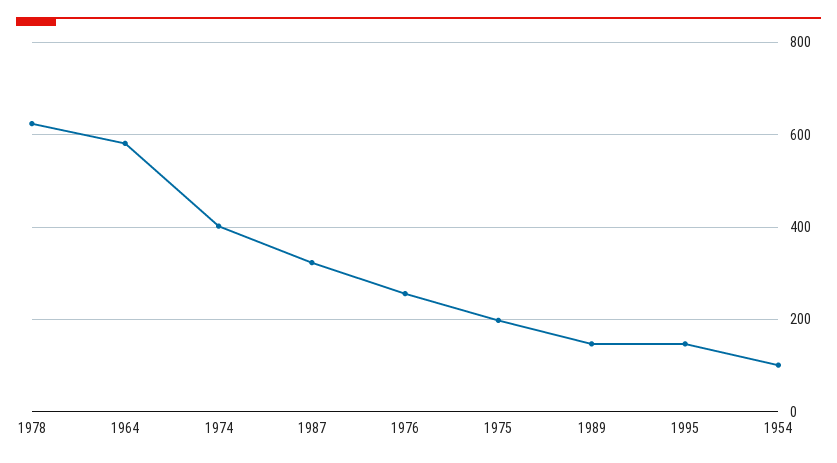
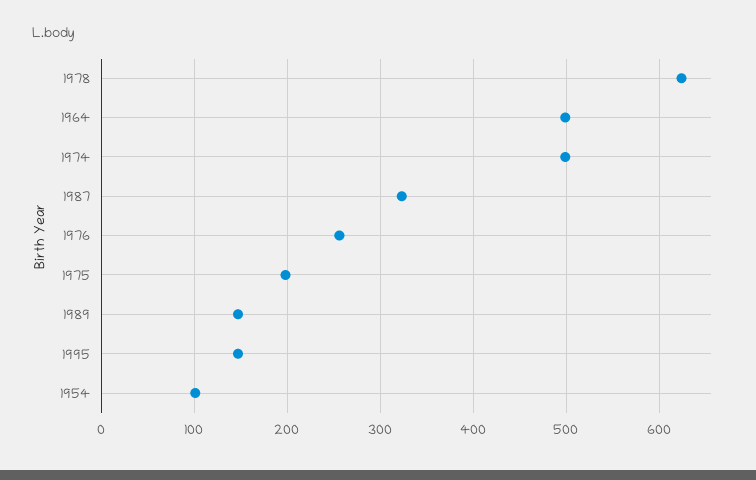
  {
    "1978": 620,
-   "1964": 580,
+   "1964": 500,
-   "1974": 400,
+   "1974": 500,
    "1987": 320,
    "1976": 260,
    "1975": 200,
    "1989": 150,
    "1995": 150,
    "1954": 100
  }

